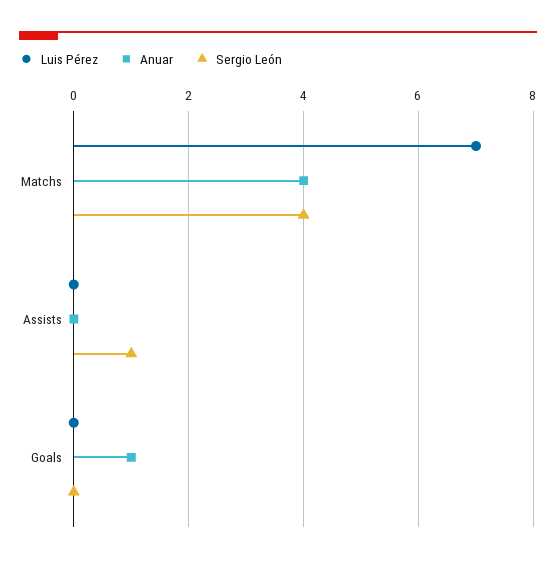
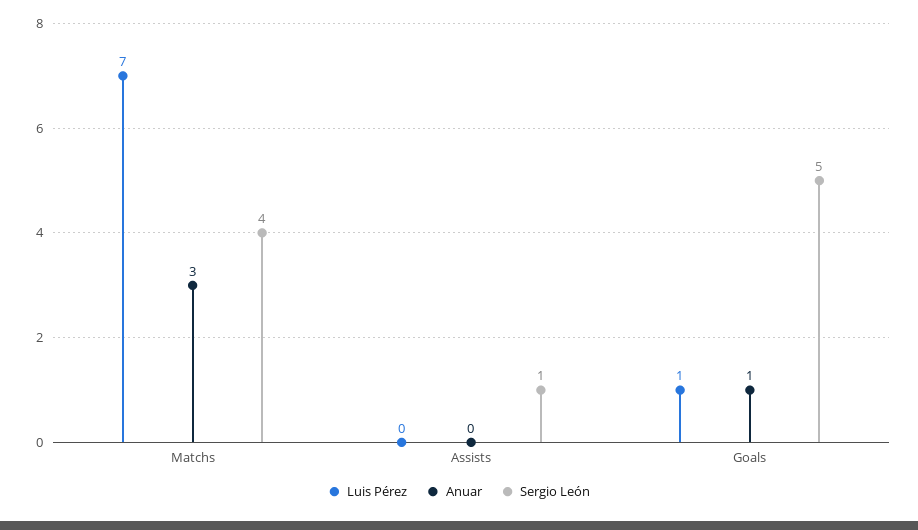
  {
    "Luis Pérez": {
      "Matchs": 7,
      "Assists": 0,
-     "Goals": 0
+     "Goals": 1
    },
    "Anuar": {
-     "Matchs": 4,
+     "Matchs": 3,
      "Assists": 0,
      "Goals": 1
    },
    "Sergio León": {
      "Matchs": 4,
      "Assists": 1,
-     "Goals": 0
+     "Goals": 5
    }
  }

